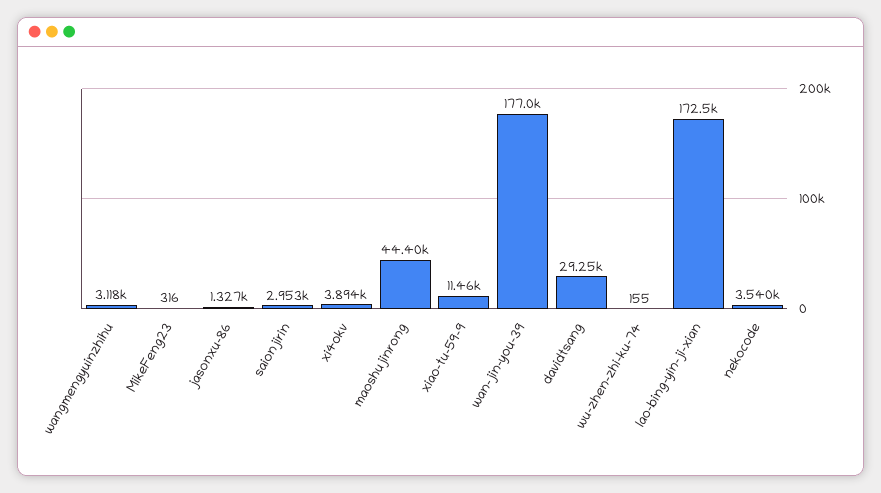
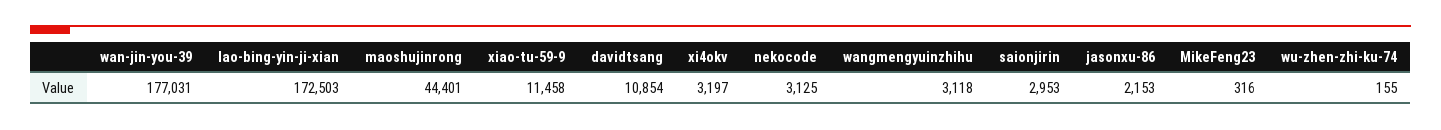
  {
    "wangmengyuinzhihu": 3118,
    "MikeFeng23": 316,
-   "jasonxu-86": 1327,
+   "jasonxu-86": 2153,
    "saionjirin": 2953,
-   "xi4okv": 3894,
+   "xi4okv": 3197,
    "maoshujinrong": 44401,
    "xiao-tu-59-9": 11458,
    "wan-jin-you-39": 177031,
-   "davidtsang": 29250,
+   "davidtsang": 10854,
    "wu-zhen-zhi-ku-74": 155,
    "lao-bing-yin-ji-xian": 172503,
-   "nekocode": 3540
+   "nekocode": 3125
  }

